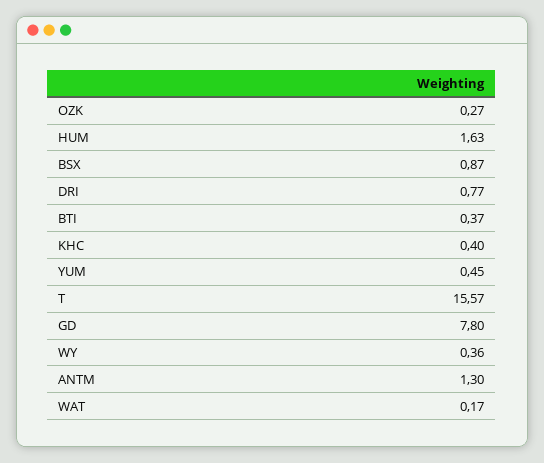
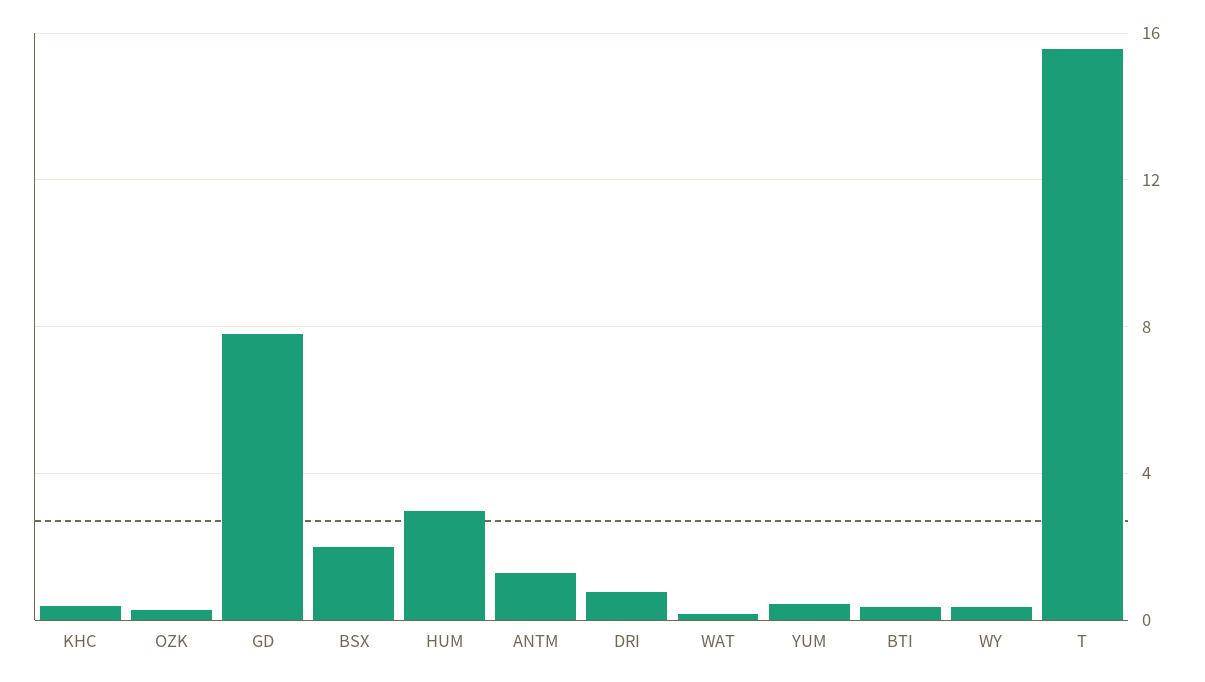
  {
    "OZK": 0.27,
-   "HUM": 1.63,
+   "HUM": 3,
-   "BSX": 0.87,
+   "BSX": 2,
    "DRI": 0.77,
    "BTI": 0.37,
    "KHC": 0.4,
    "YUM": 0.45,
    "T": 15.57,
    "GD": 7.8,
    "WY": 0.36,
    "ANTM": 1.3,
    "WAT": 0.17
  }

